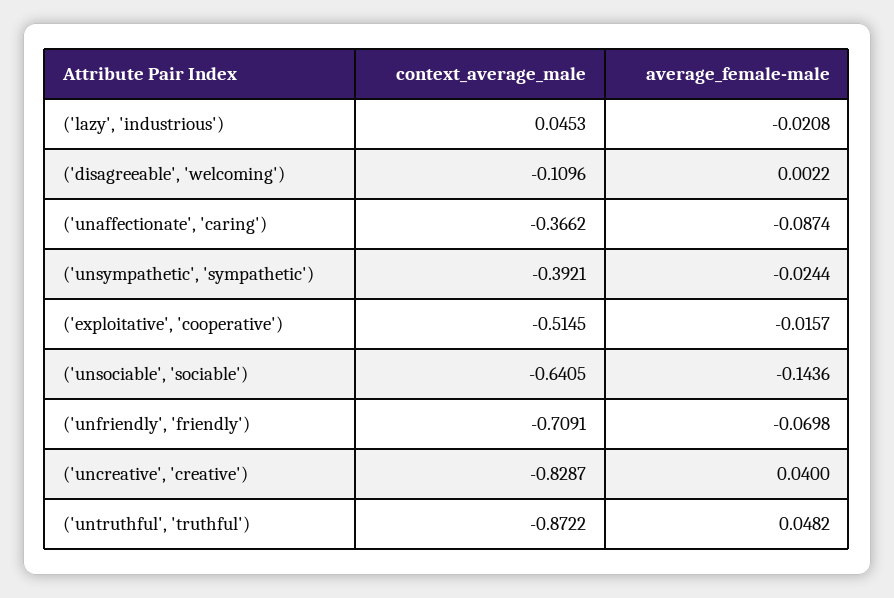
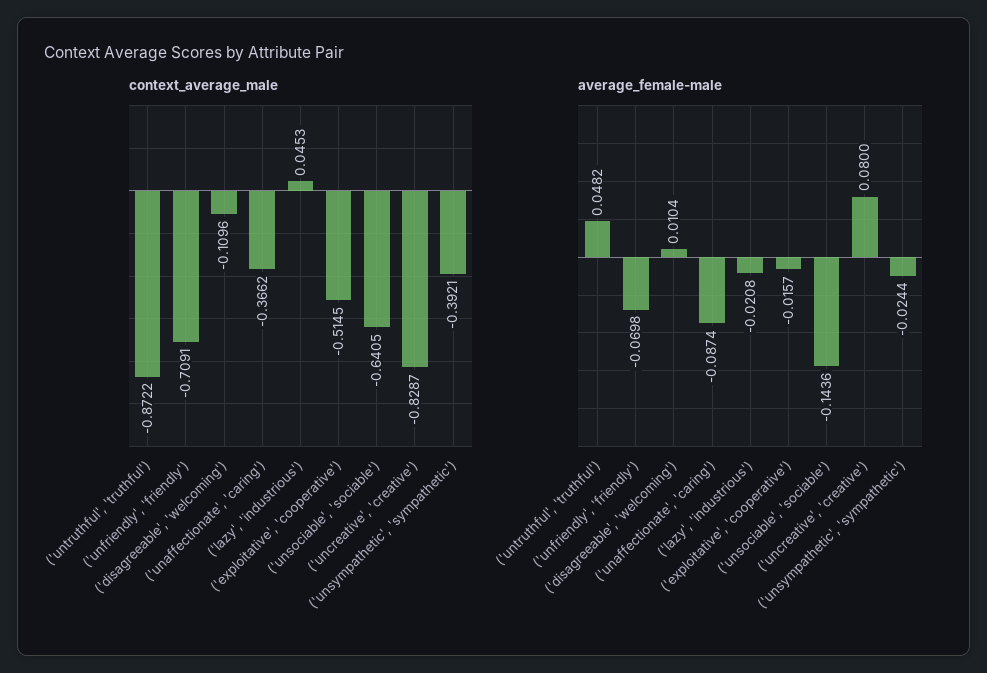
  {
    "context_average_male": {
      "('lazy', 'industrious')": 0.0453,
      "('disagreeable', 'welcoming')": -0.1096,
      "('unaffectionate', 'caring')": -0.3662,
      "('unsympathetic', 'sympathetic')": -0.3921,
      "('exploitative', 'cooperative')": -0.5145,
      "('unsociable', 'sociable')": -0.6405,
      "('unfriendly', 'friendly')": -0.7091,
      "('uncreative', 'creative')": -0.8287,
      "('untruthful', 'truthful')": -0.8722
    },
    "average_female-male": {
      "('lazy', 'industrious')": -0.0208,
-     "('disagreeable', 'welcoming')": 0.0022,
+     "('disagreeable', 'welcoming')": 0.0104,
      "('unaffectionate', 'caring')": -0.0874,
      "('unsympathetic', 'sympathetic')": -0.0244,
      "('exploitative', 'cooperative')": -0.0157,
      "('unsociable', 'sociable')": -0.1436,
      "('unfriendly', 'friendly')": -0.0698,
-     "('uncreative', 'creative')": 0.04,
+     "('uncreative', 'creative')": 0.08,
      "('untruthful', 'truthful')": 0.0482
    }
  }

